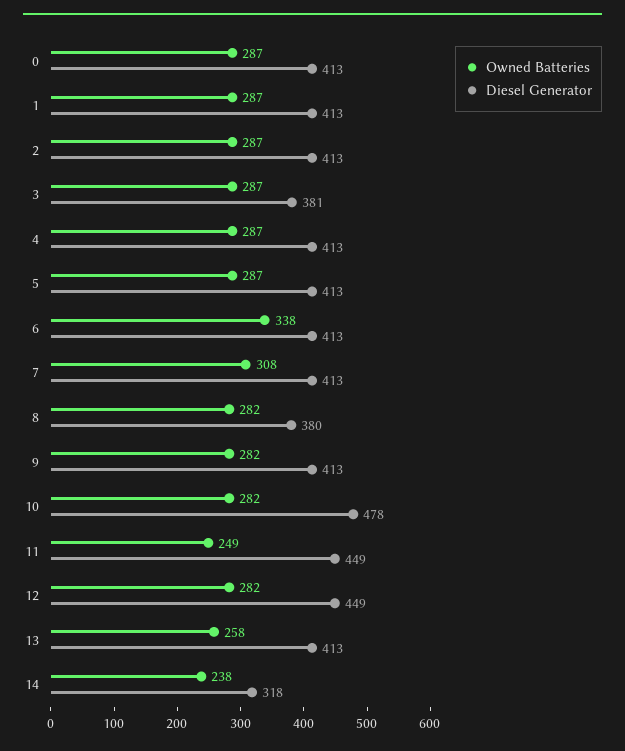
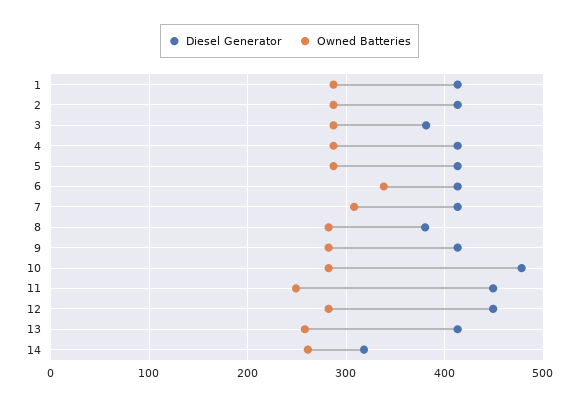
  {
    "Owned Batteries": {
-     "0": 287,
      "1": 287,
      "2": 287,
      "3": 287,
      "4": 287,
      "5": 287,
      "6": 338,
      "7": 308,
      "8": 282,
      "9": 282,
      "10": 282,
      "11": 249,
      "12": 282,
      "13": 258,
-     "14": 238
+     "14": 260
    },
    "Diesel Generator": {
-     "0": 413,
      "1": 413,
      "2": 413,
      "3": 381,
      "4": 413,
      "5": 413,
      "6": 413,
      "7": 413,
      "8": 380,
      "9": 413,
      "10": 478,
      "11": 449,
      "12": 449,
      "13": 413,
      "14": 318
    }
  }

